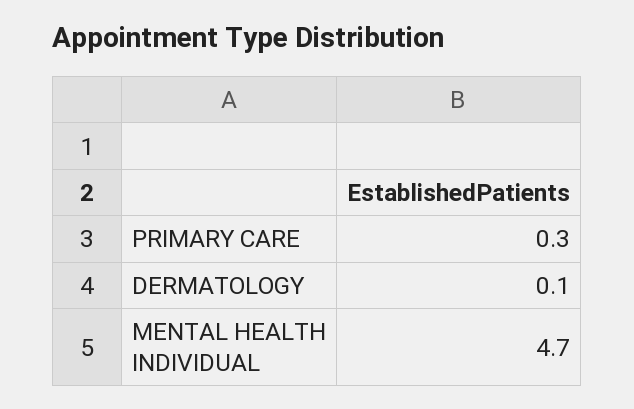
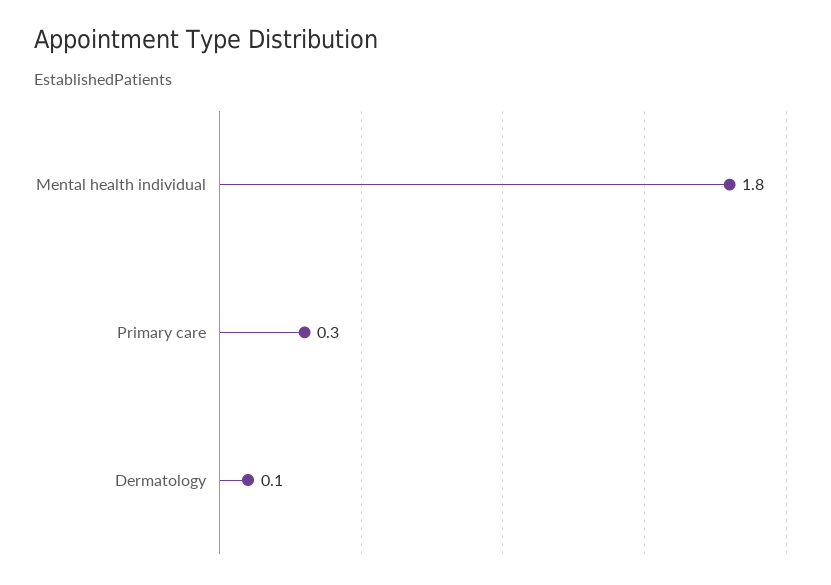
  {
    "PRIMARY CARE": 0.3,
    "DERMATOLOGY": 0.1,
-   "MENTAL HEALTH INDIVIDUAL": 4.7
+   "MENTAL HEALTH INDIVIDUAL": 1.8
  }

